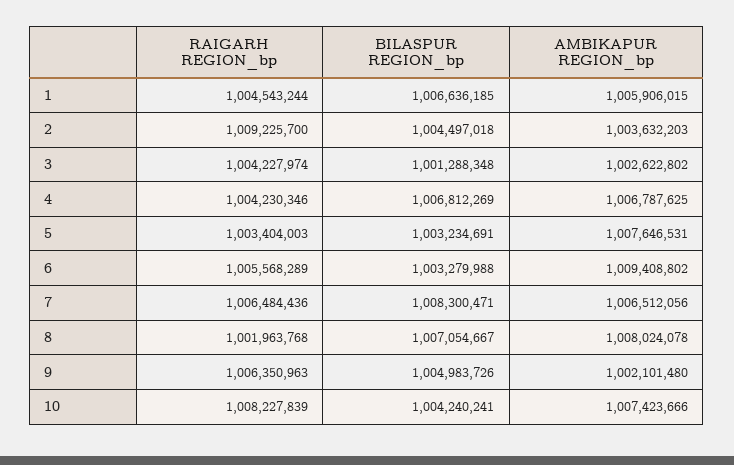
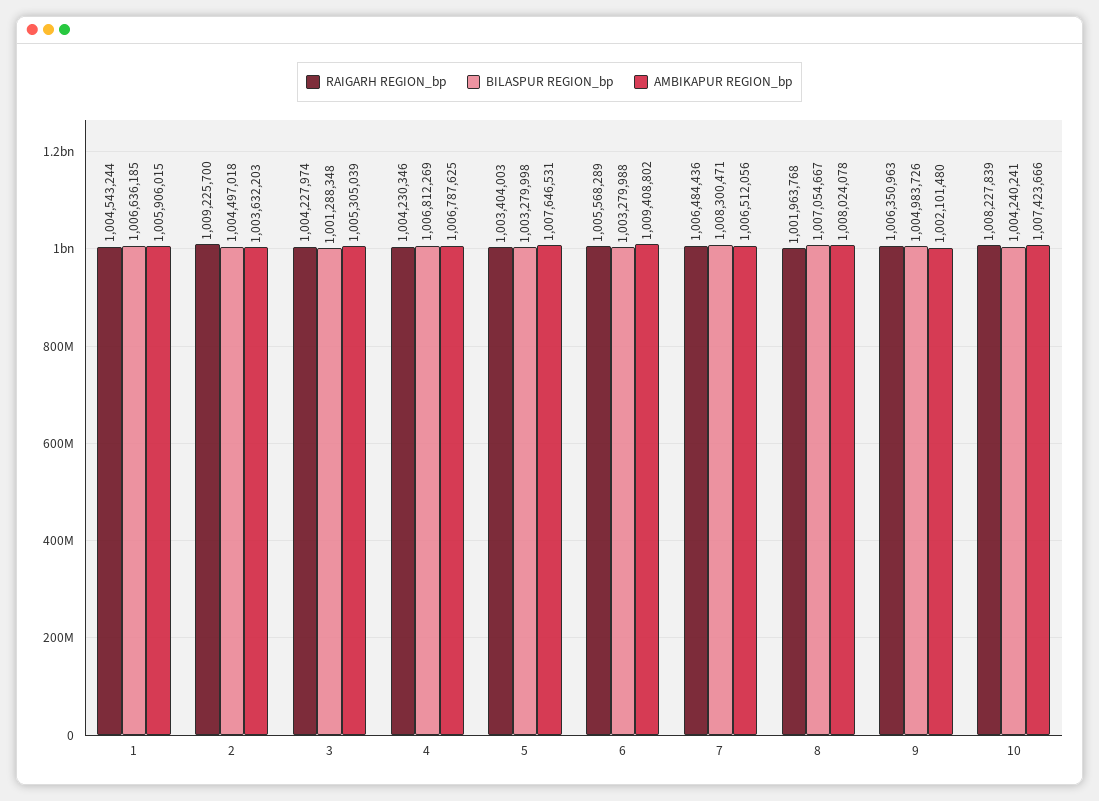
  {
    "RAIGARH REGION_bp": {
      "1": 1004543244,
      "2": 1009225700,
      "3": 1004227974,
      "4": 1004230346,
      "5": 1003404003,
      "6": 1005568289,
      "7": 1006484436,
      "8": 1001963768,
      "9": 1006350963,
      "10": 1008227839
    },
    "BILASPUR REGION_bp": {
      "1": 1006636185,
      "2": 1004497018,
      "3": 1001288348,
      "4": 1006812269,
-     "5": 1003234691,
+     "5": 1003279998,
      "6": 1003279988,
      "7": 1008300471,
      "8": 1007054667,
      "9": 1004983726,
      "10": 1004240241
    },
    "AMBIKAPUR REGION_bp": {
      "1": 1005906015,
      "2": 1003632203,
-     "3": 1002622802,
+     "3": 1005305039,
      "4": 1006787625,
      "5": 1007646531,
      "6": 1009408802,
      "7": 1006512056,
      "8": 1008024078,
      "9": 1002101480,
      "10": 1007423666
    }
  }

